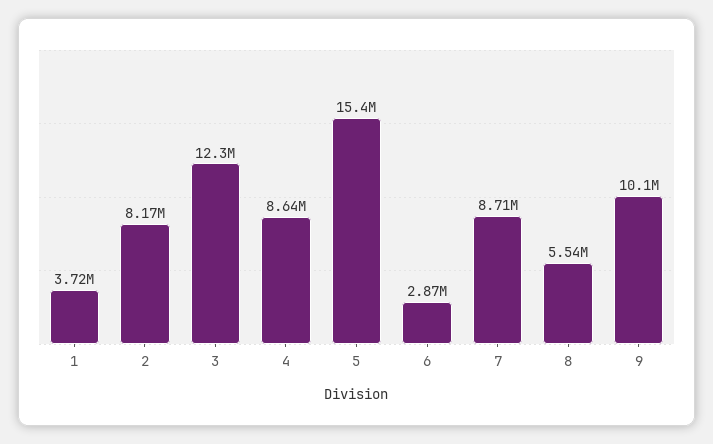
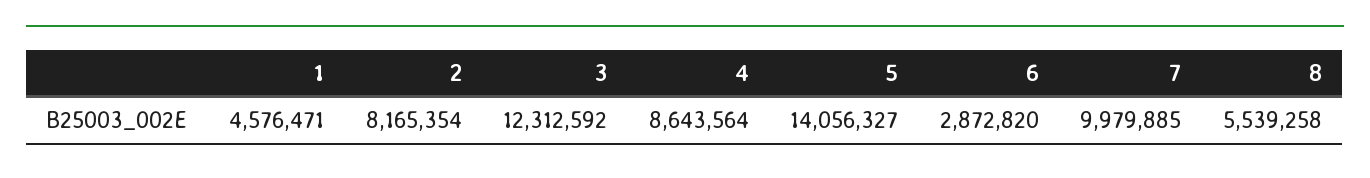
  {
-   "1": 3720000,
+   "1": 4576471,
    "2": 8165354,
    "3": 12312592,
    "4": 8643564,
-   "5": 15400000,
+   "5": 14056327,
    "6": 2872820,
-   "7": 8710000,
+   "7": 9979885,
-   "8": 5539258,
+   "8": 5539258
-   "9": 10100000
  }

